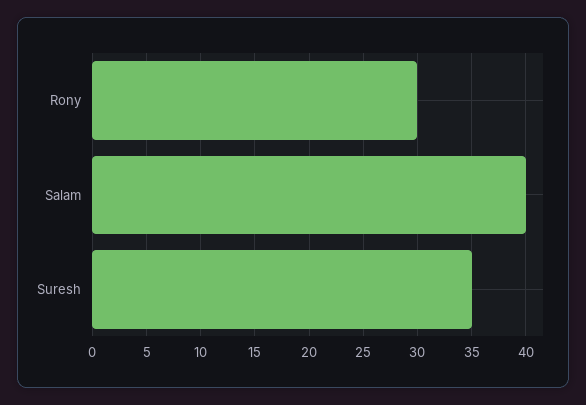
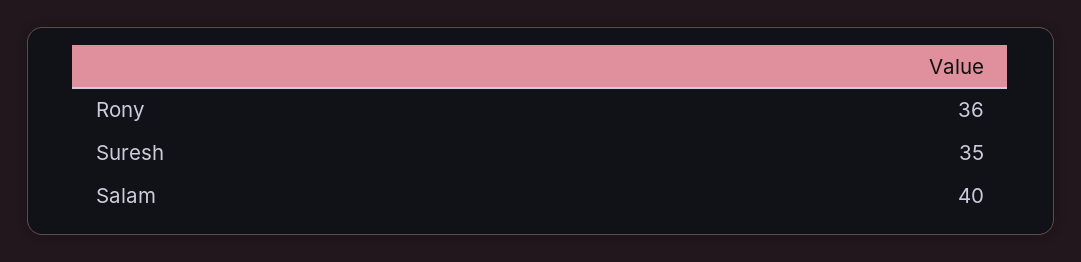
  {
-   "Rony": 30,
+   "Rony": 36,
    "Salam": 40,
    "Suresh": 35
  }

